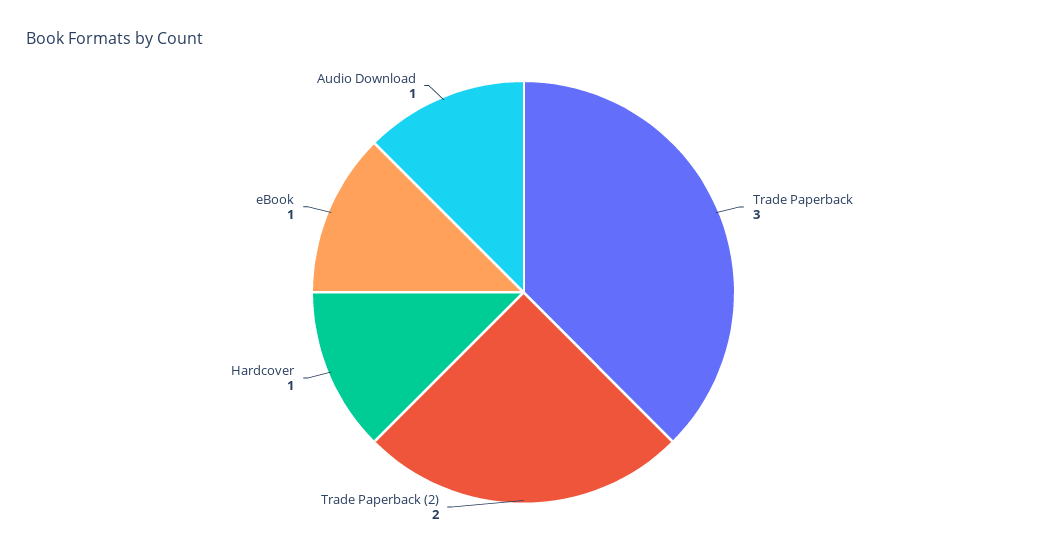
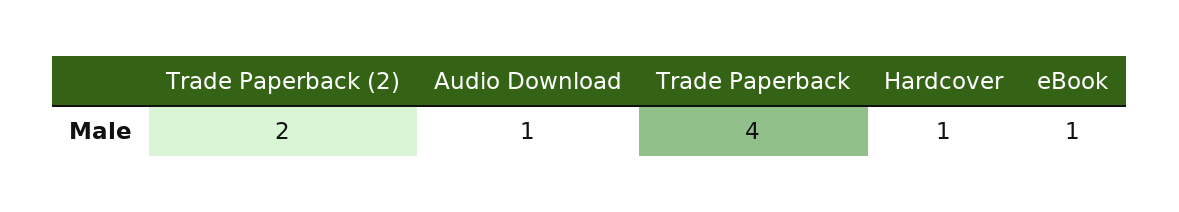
  {
-   "Trade Paperback": 3,
+   "Trade Paperback": 4,
    "Trade Paperback (2)": 2,
    "Hardcover": 1,
    "eBook": 1,
    "Audio Download": 1
  }

